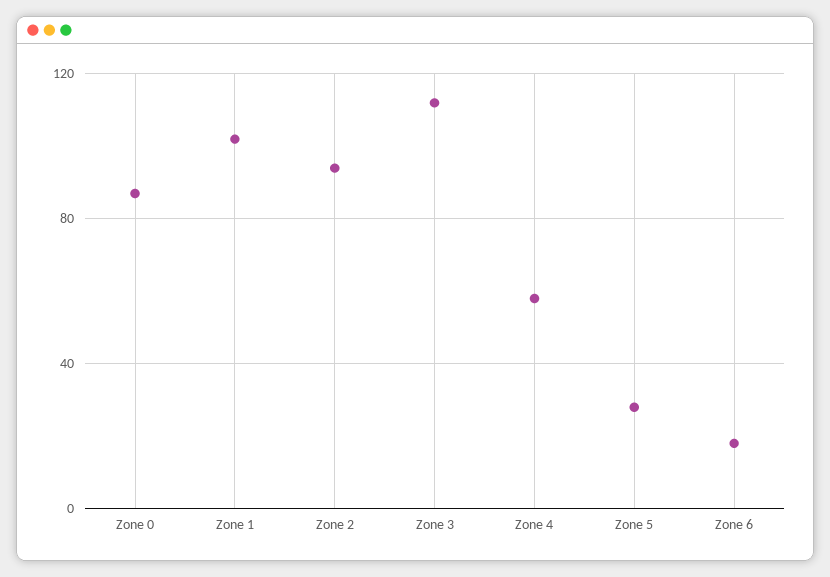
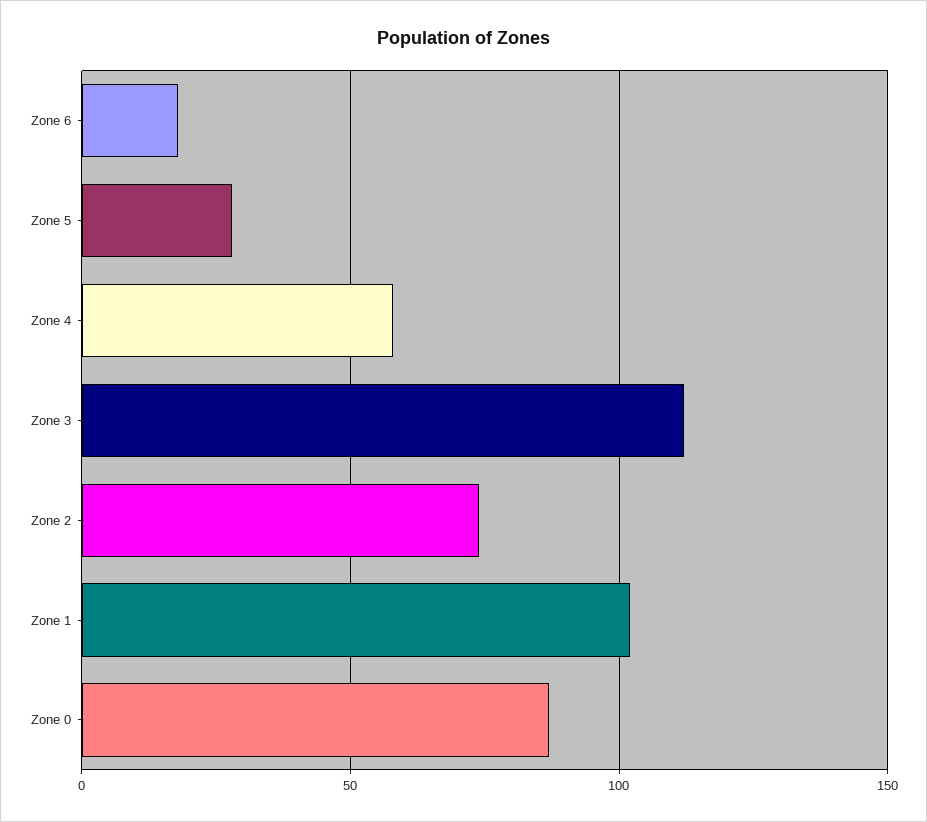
  {
    "Zone 0": 85,
    "Zone 1": 100,
-   "Zone 2": 95,
+   "Zone 2": 75,
    "Zone 3": 110,
    "Zone 4": 60,
    "Zone 5": 30,
    "Zone 6": 20
  }

